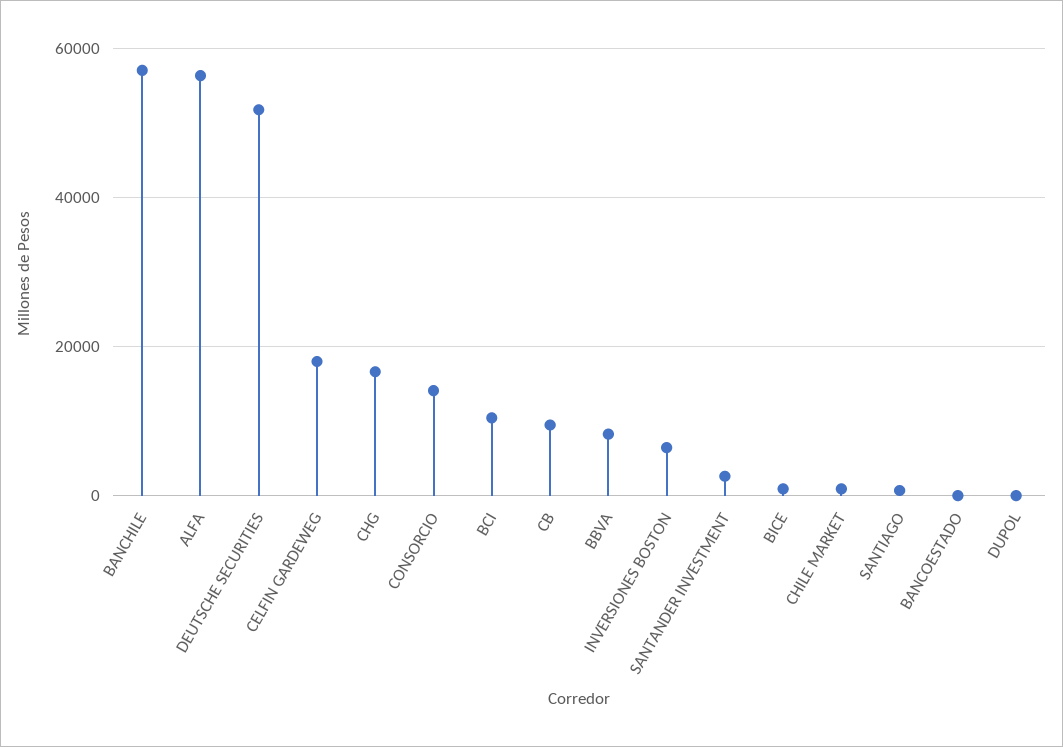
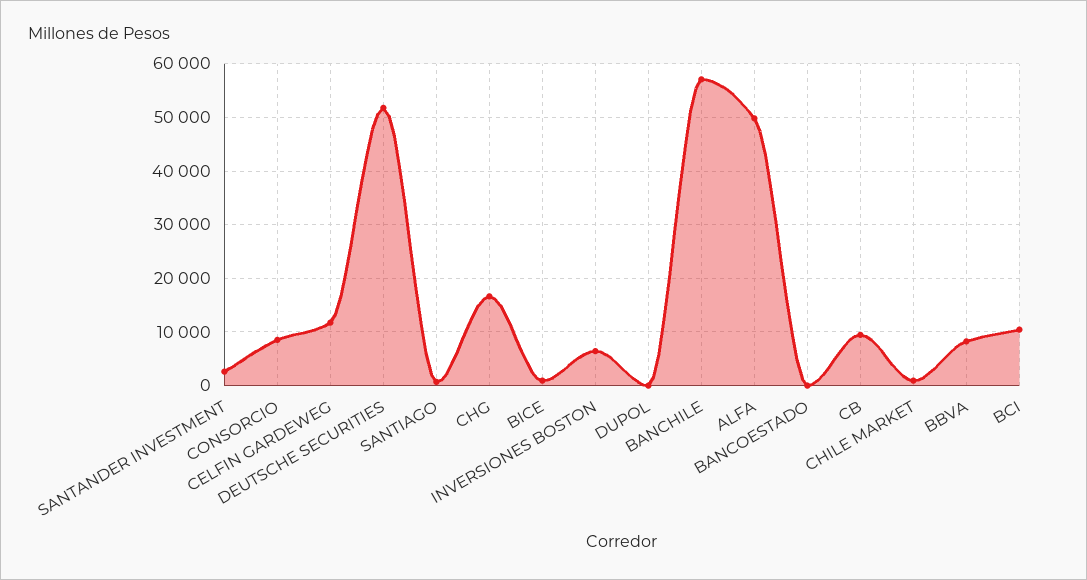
  {
    "BANCHILE": 58000,
-   "ALFA": 56000,
+   "ALFA": 50000,
    "DEUTSCHE SECURITIES": 52000,
-   "CELFIN GARDEWEG": 18000,
+   "CELFIN GARDEWEG": 12000,
    "CHG": 16000,
-   "CONSORCIO": 14000,
+   "CONSORCIO": 8000,
    "BCI": 10000,
    "CB": 10000,
    "BBVA": 8000,
    "INVERSIONES BOSTON": 6000,
    "SANTANDER INVESTMENT": 2000,
    "BICE": 0,
    "CHILE MARKET": 0,
    "SANTIAGO": 0,
    "BANCOESTADO": 0,
    "DUPOL": 0
  }

